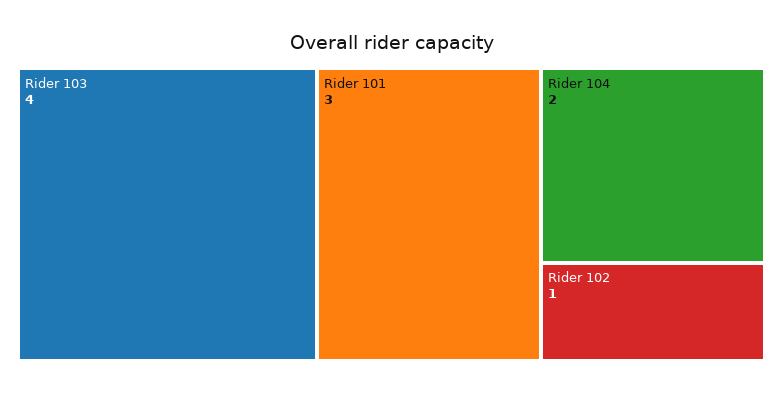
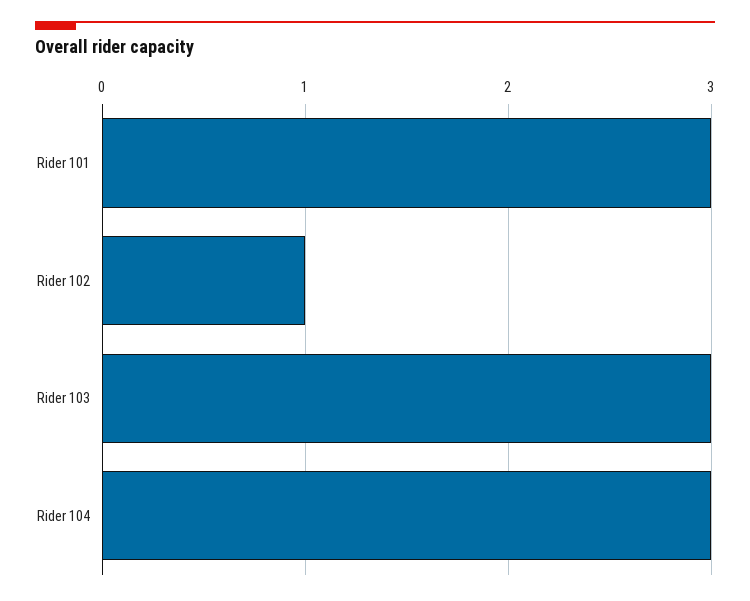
  {
-   "Rider 103": 4,
+   "Rider 103": 3,
    "Rider 101": 3,
-   "Rider 104": 2,
+   "Rider 104": 3,
    "Rider 102": 1
  }

